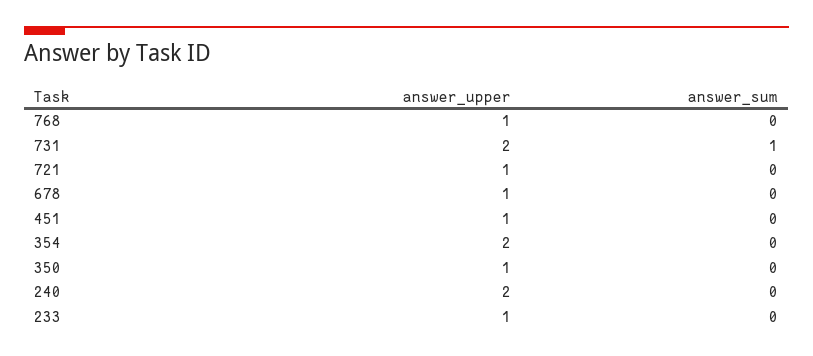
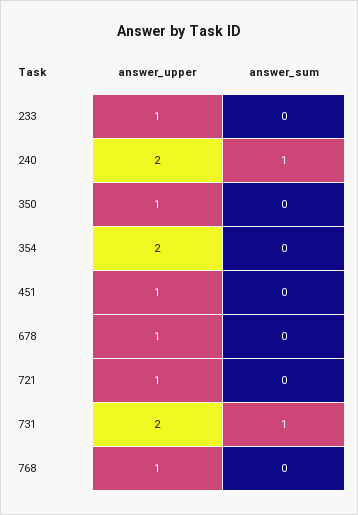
  {
    "answer_upper": {
      "768": 1,
      "731": 2,
      "721": 1,
      "678": 1,
      "451": 1,
      "354": 2,
      "350": 1,
      "240": 2,
      "233": 1
    },
    "answer_sum": {
      "768": 0,
      "731": 1,
      "721": 0,
      "678": 0,
      "451": 0,
      "354": 0,
      "350": 0,
-     "240": 0,
+     "240": 1,
      "233": 0
    }
  }

